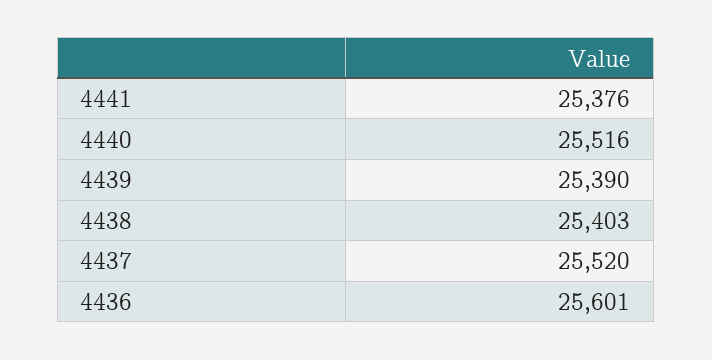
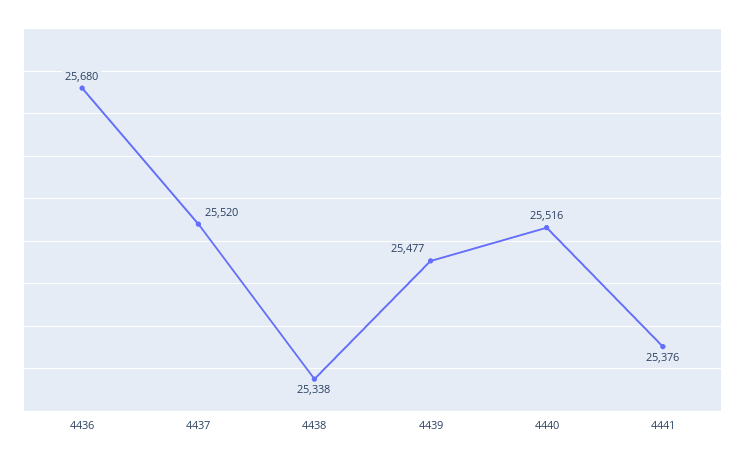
  {
    "4441": 25376,
    "4440": 25516,
-   "4439": 25390,
+   "4439": 25477,
-   "4438": 25403,
+   "4438": 25338,
    "4437": 25520,
-   "4436": 25601
+   "4436": 25680
  }

